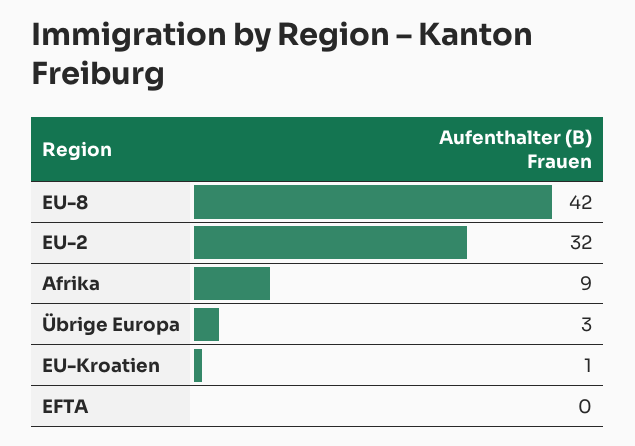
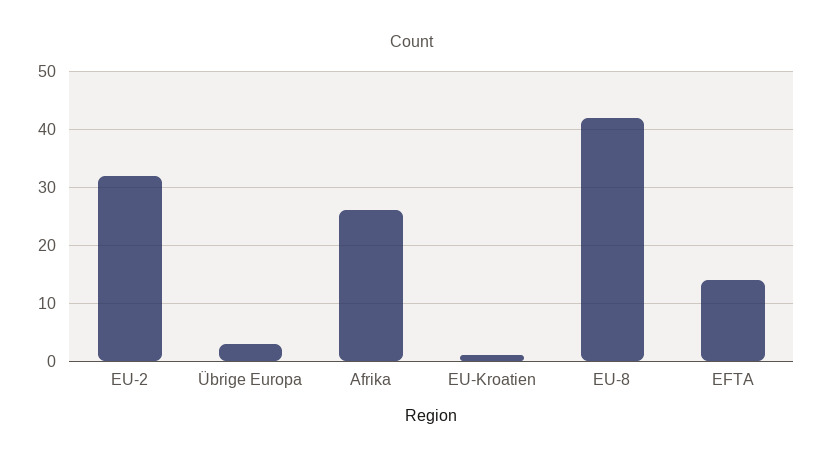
  {
    "EU-8": 42,
    "EU-2": 32,
-   "Afrika": 9,
+   "Afrika": 25,
    "Übrige Europa": 3,
    "EU-Kroatien": 1,
-   "EFTA": 0
+   "EFTA": 15
  }

